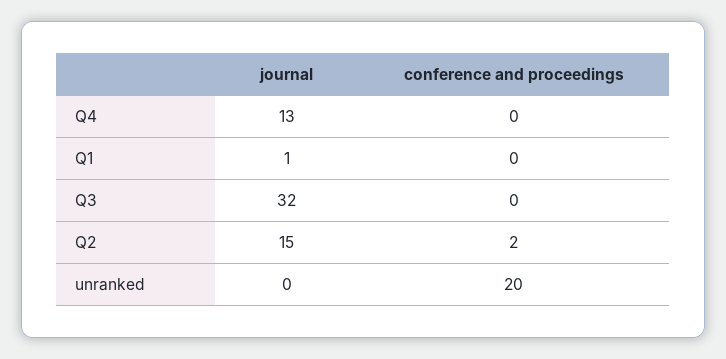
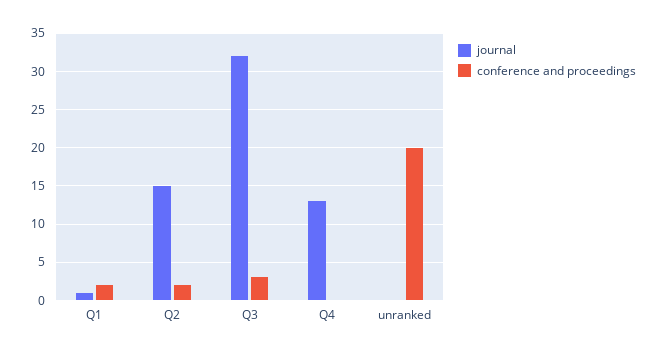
  {
    "journal": {
      "Q4": 13,
      "Q1": 1,
      "Q3": 32,
      "Q2": 15,
      "unranked": 0
    },
    "conference and proceedings": {
      "Q4": 0,
-     "Q1": 0,
+     "Q1": 2,
-     "Q3": 0,
+     "Q3": 3,
      "Q2": 2,
      "unranked": 20
    }
  }

